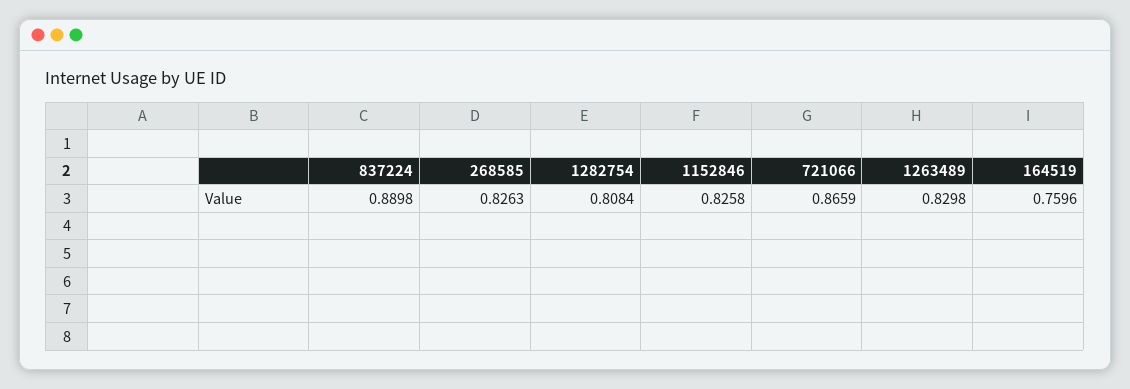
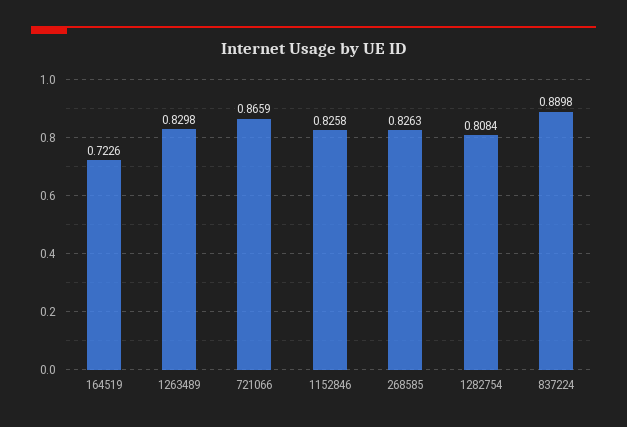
  {
    "837224": 0.8898,
    "268585": 0.8263,
    "1282754": 0.8084,
    "1152846": 0.8258,
    "721066": 0.8659,
    "1263489": 0.8298,
-   "164519": 0.7596
+   "164519": 0.7226
  }

